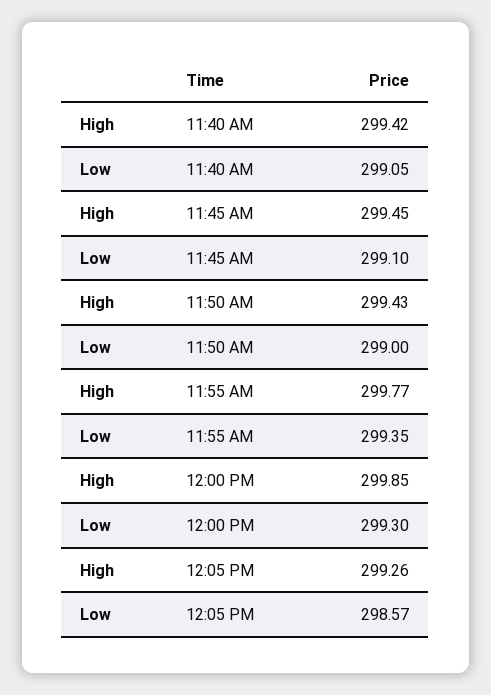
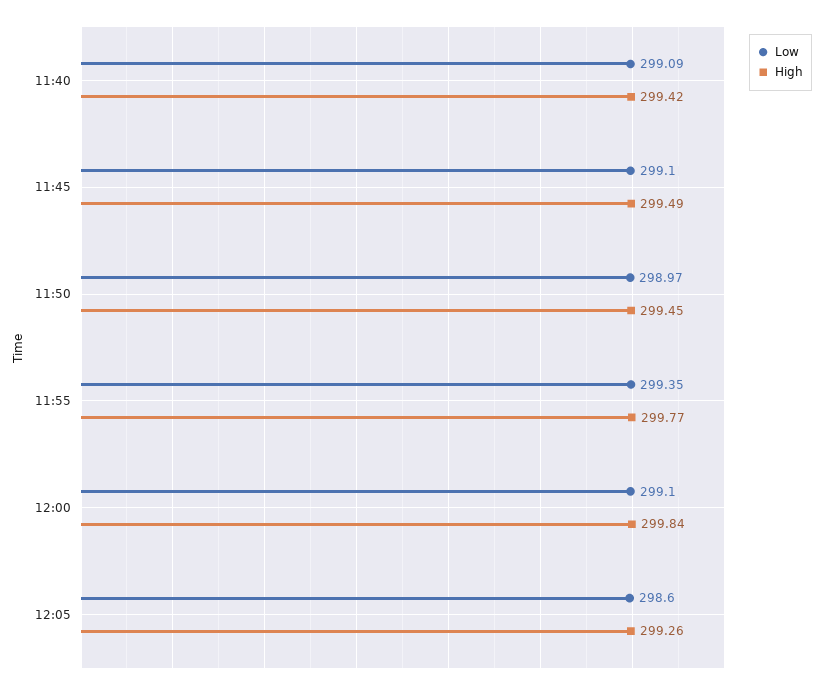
  {
    "High": {
      "11:40 AM": 299.42,
-     "11:45 AM": 299.45,
+     "11:45 AM": 299.49,
-     "11:50 AM": 299.43,
+     "11:50 AM": 299.45,
      "11:55 AM": 299.77,
-     "12:00 PM": 299.85,
+     "12:00 PM": 299.84,
      "12:05 PM": 299.26
    },
    "Low": {
-     "11:40 AM": 299.05,
+     "11:40 AM": 299.09,
      "11:45 AM": 299.1,
-     "11:50 AM": 299,
+     "11:50 AM": 298.97,
      "11:55 AM": 299.35,
-     "12:00 PM": 299.3,
+     "12:00 PM": 299.1,
-     "12:05 PM": 298.57
+     "12:05 PM": 298.6
    }
  }

